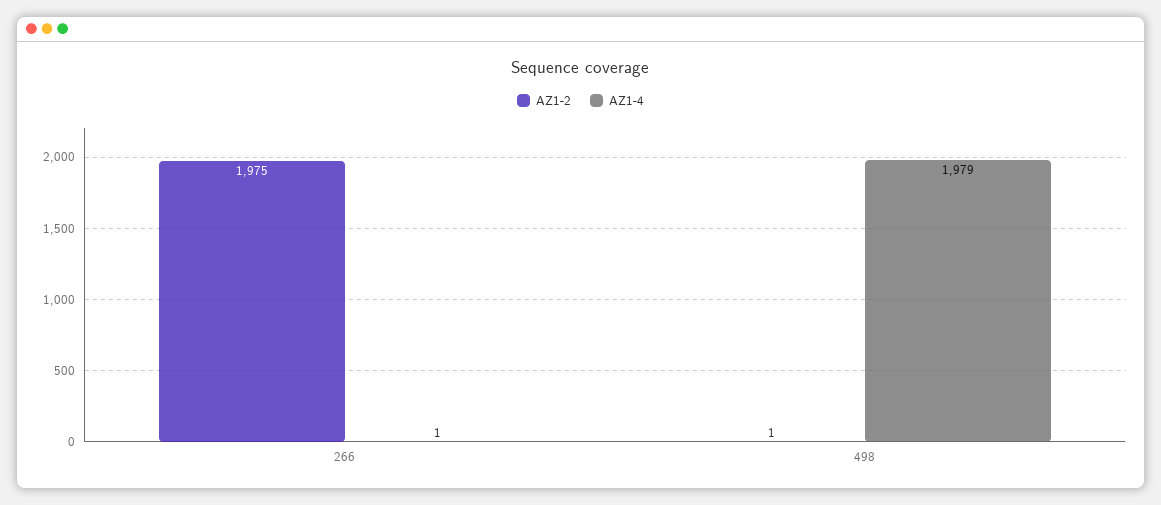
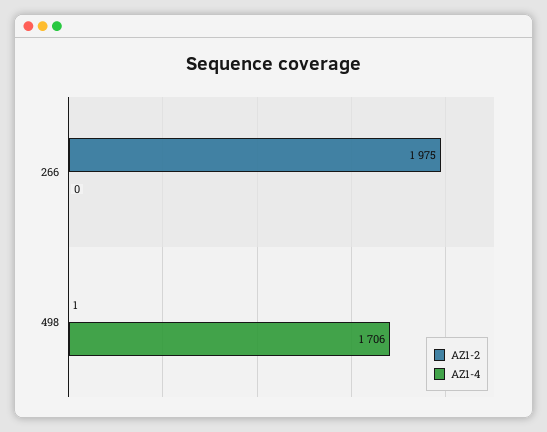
  {
    "AZ1-2": {
      "266": 1975,
      "498": 1
    },
    "AZ1-4": {
-     "266": 1,
+     "266": 0,
-     "498": 1979
+     "498": 1706
    }
  }

